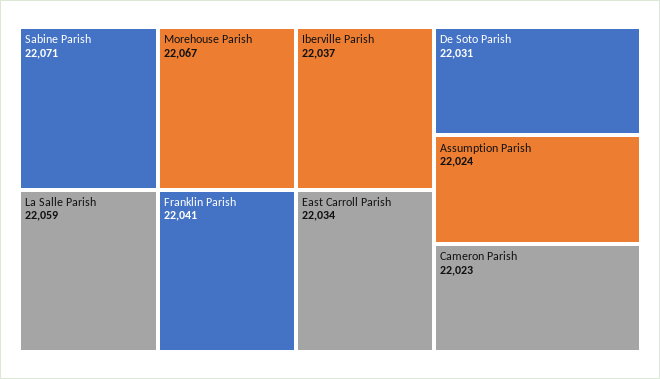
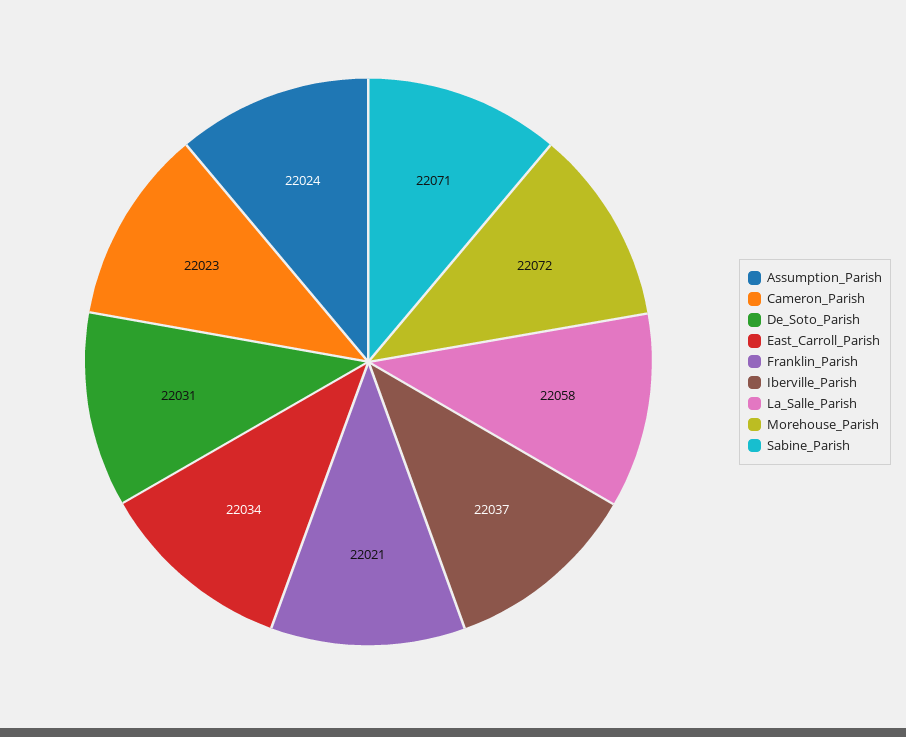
  {
    "Sabine Parish": 22071,
-   "Morehouse Parish": 22067,
+   "Morehouse Parish": 22072,
-   "La Salle Parish": 22059,
+   "La Salle Parish": 22058,
-   "Franklin Parish": 22041,
+   "Franklin Parish": 22021,
    "Iberville Parish": 22037,
    "East Carroll Parish": 22034,
    "De Soto Parish": 22031,
    "Assumption Parish": 22024,
    "Cameron Parish": 22023
  }

